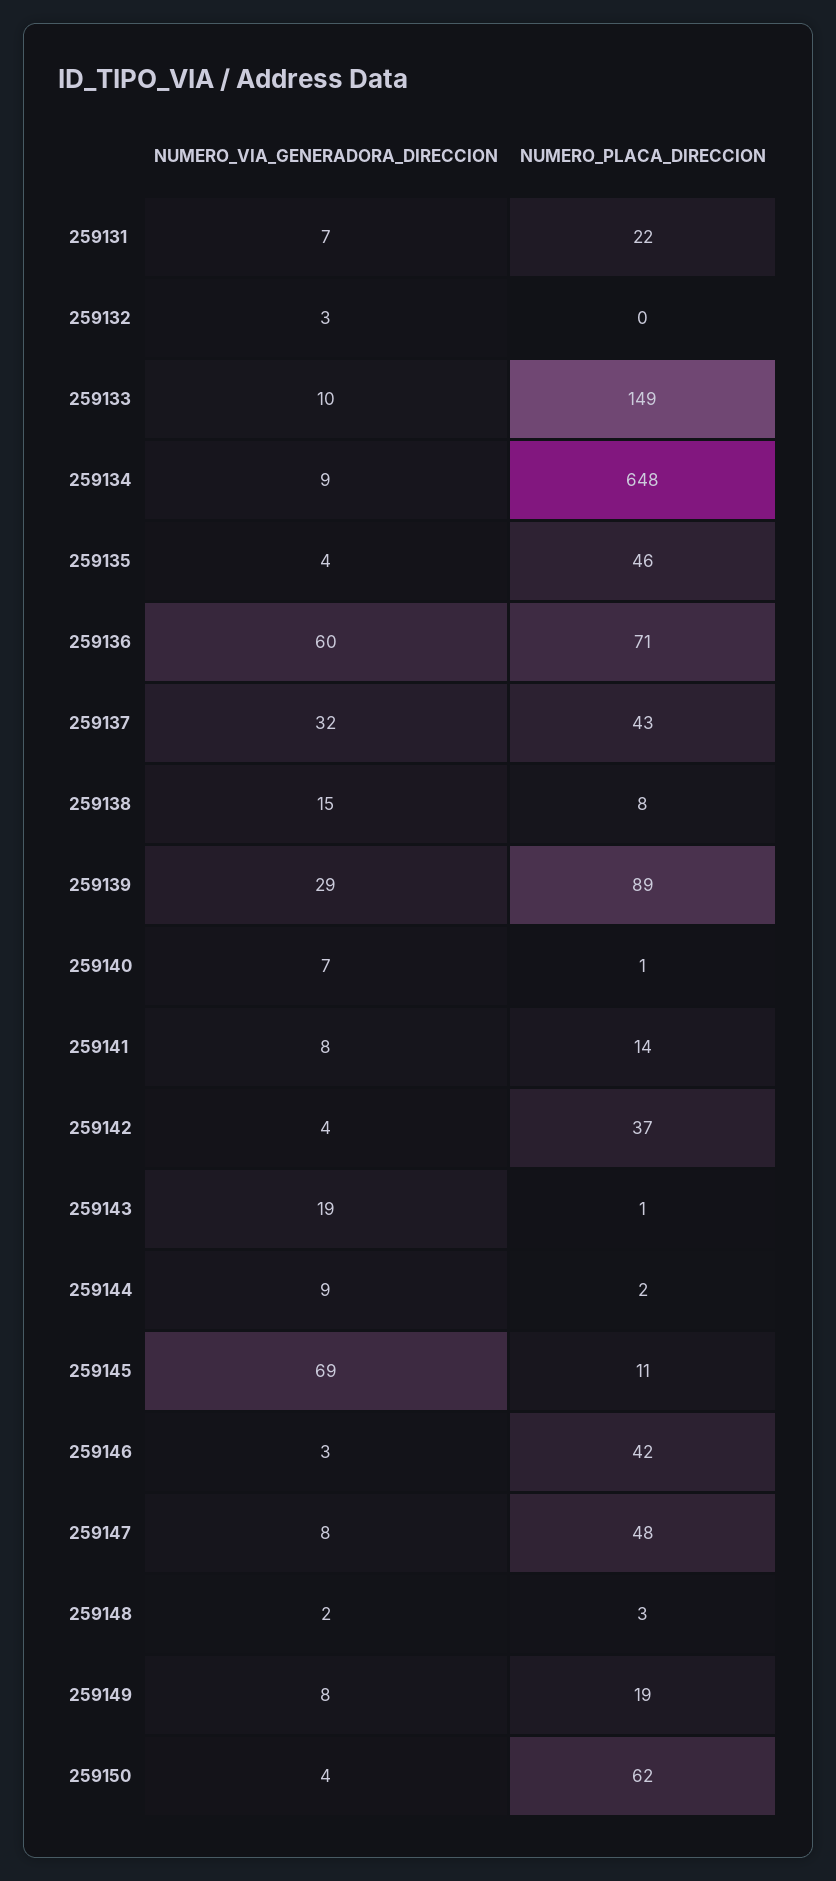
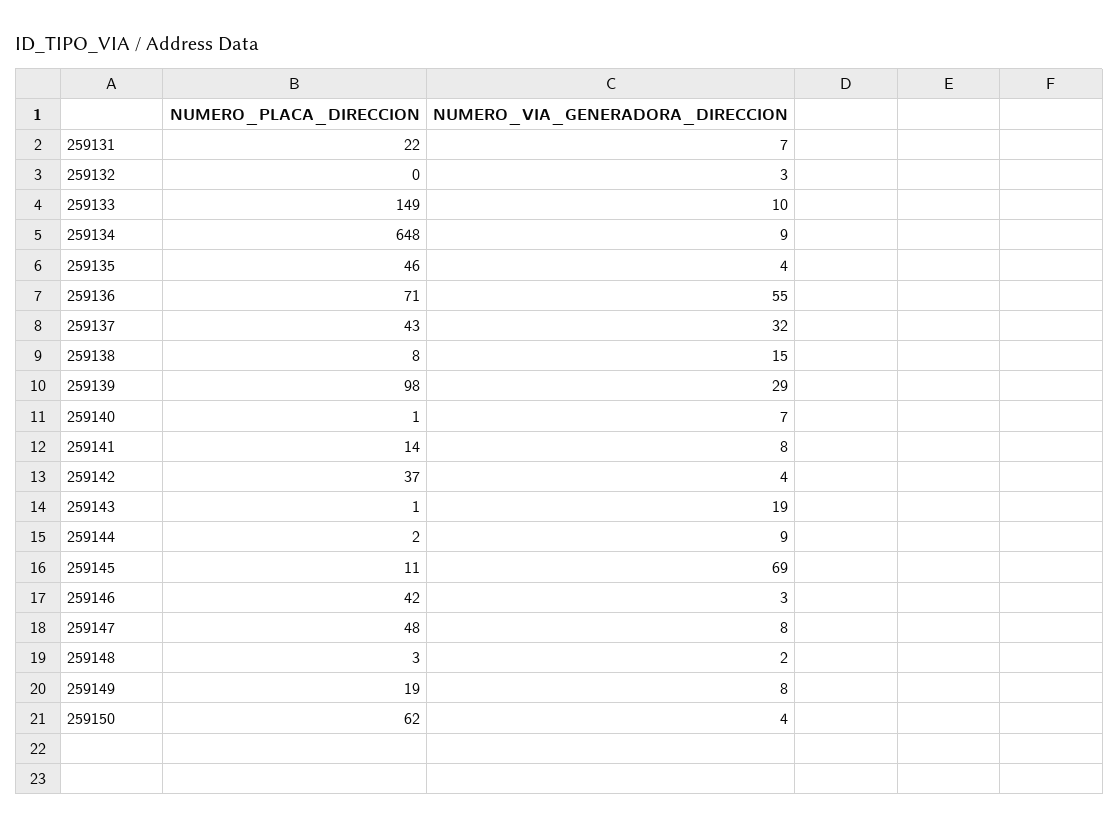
  {
    "NUMERO_VIA_GENERADORA_DIRECCION": {
      "259131": 7,
      "259132": 3,
      "259133": 10,
      "259134": 9,
      "259135": 4,
-     "259136": 60,
+     "259136": 55,
      "259137": 32,
      "259138": 15,
      "259139": 29,
      "259140": 7,
      "259141": 8,
      "259142": 4,
      "259143": 19,
      "259144": 9,
      "259145": 69,
      "259146": 3,
      "259147": 8,
      "259148": 2,
      "259149": 8,
      "259150": 4
    },
    "NUMERO_PLACA_DIRECCION": {
      "259131": 22,
      "259132": 0,
      "259133": 149,
      "259134": 648,
      "259135": 46,
      "259136": 71,
      "259137": 43,
      "259138": 8,
-     "259139": 89,
+     "259139": 98,
      "259140": 1,
      "259141": 14,
      "259142": 37,
      "259143": 1,
      "259144": 2,
      "259145": 11,
      "259146": 42,
      "259147": 48,
      "259148": 3,
      "259149": 19,
      "259150": 62
    }
  }

